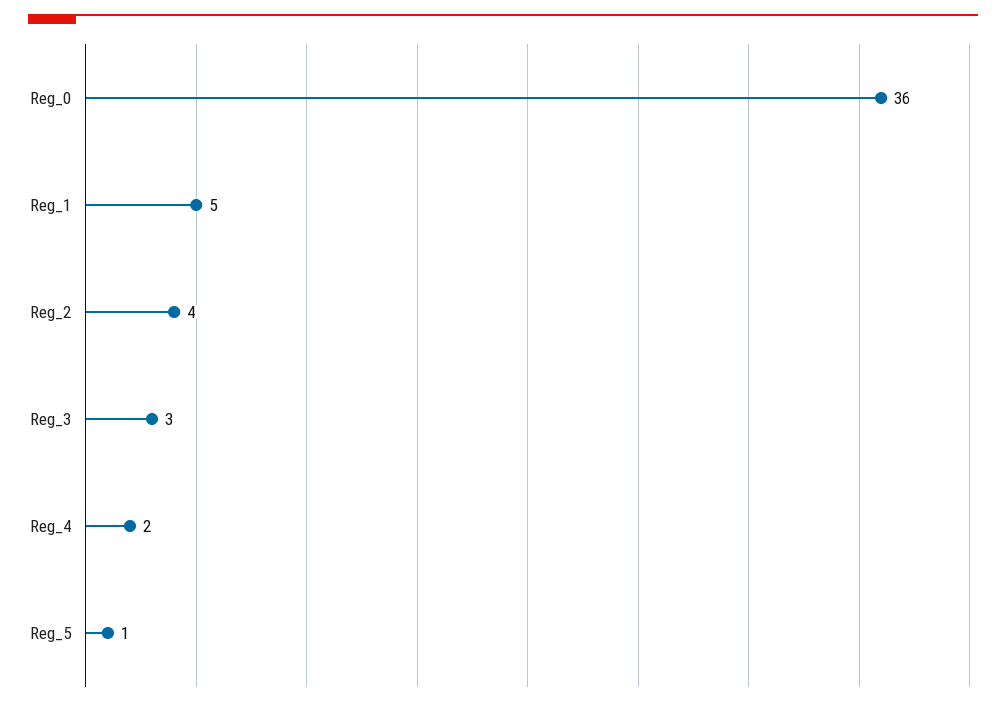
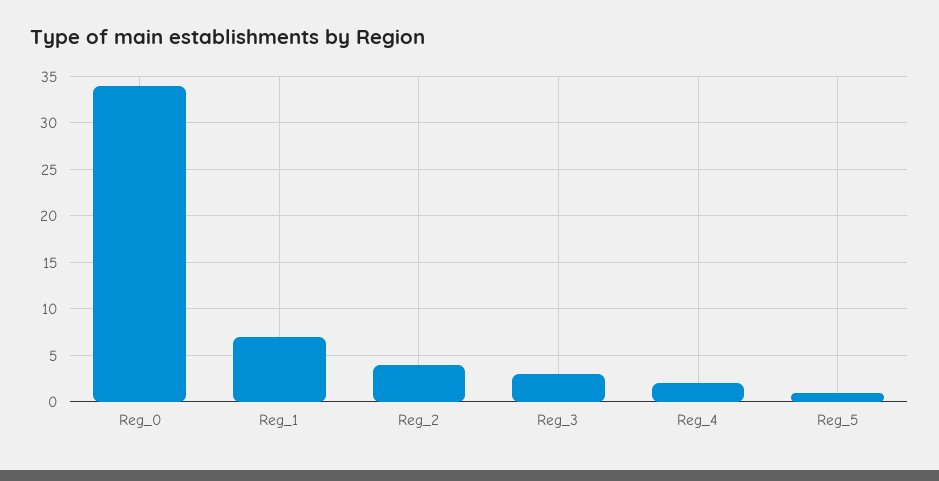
  {
-   "Reg_0": 36,
+   "Reg_0": 34,
-   "Reg_1": 5,
+   "Reg_1": 7,
    "Reg_2": 4,
    "Reg_3": 3,
    "Reg_4": 2,
    "Reg_5": 1
  }

